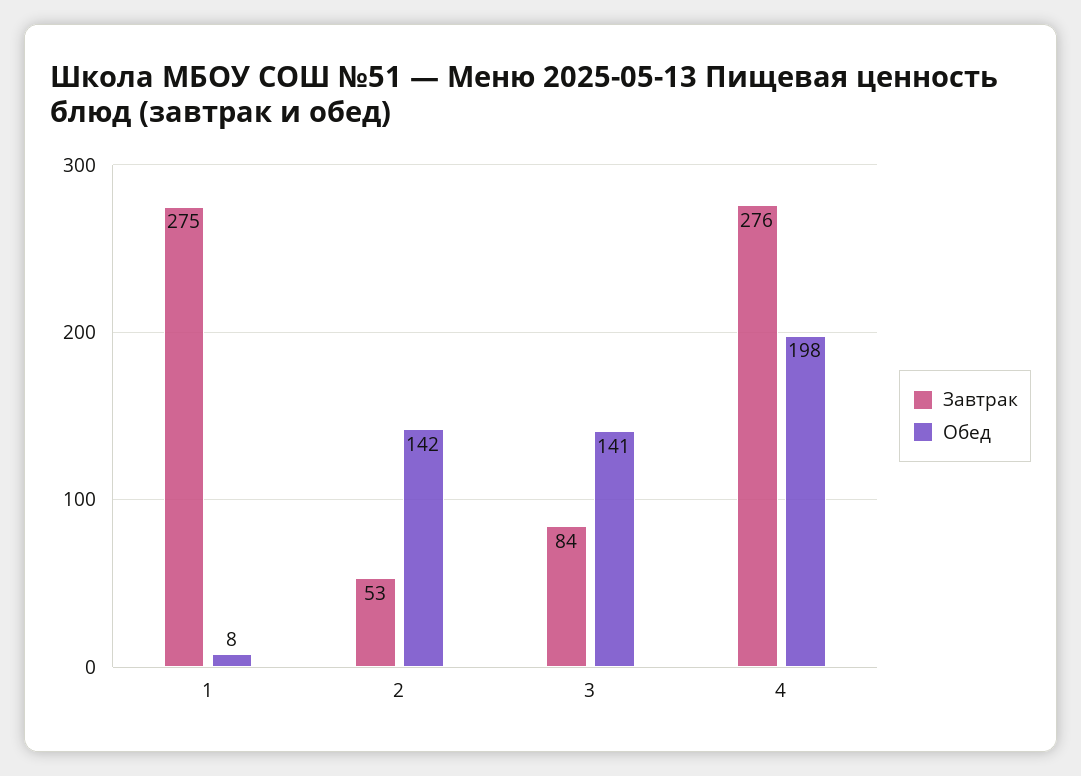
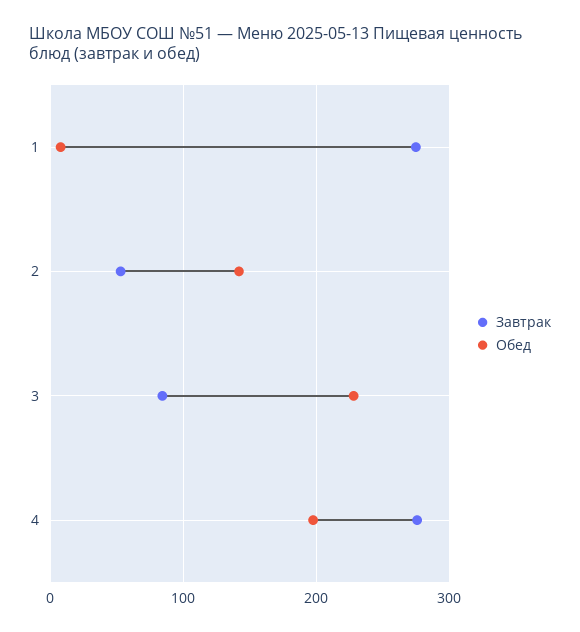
  {
    "Завтрак": {
      "1": 275,
      "2": 53,
      "3": 84,
      "4": 276
    },
    "Обед": {
      "1": 8,
      "2": 142,
-     "3": 141,
+     "3": 230,
      "4": 198
    }
  }

